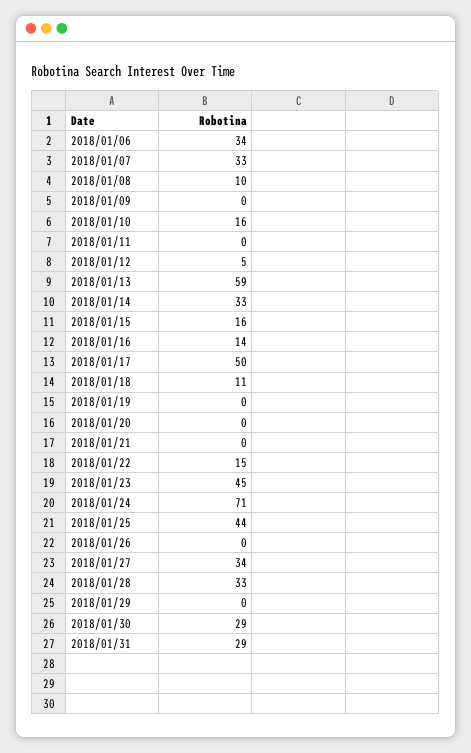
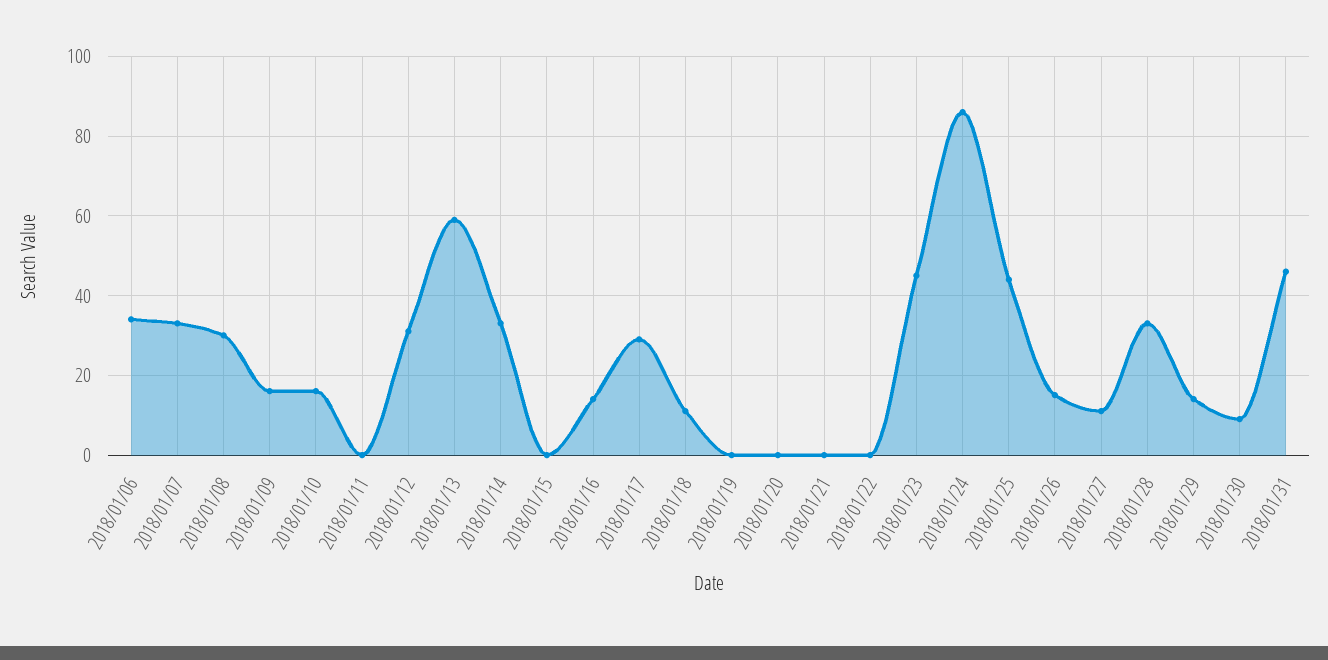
  {
    "2018/01/06": 34,
    "2018/01/07": 33,
-   "2018/01/08": 10,
+   "2018/01/08": 30,
-   "2018/01/09": 0,
+   "2018/01/09": 15,
    "2018/01/10": 16,
    "2018/01/11": 0,
-   "2018/01/12": 5,
+   "2018/01/12": 30,
    "2018/01/13": 59,
    "2018/01/14": 33,
-   "2018/01/15": 16,
+   "2018/01/15": 0,
    "2018/01/16": 14,
-   "2018/01/17": 50,
+   "2018/01/17": 30,
    "2018/01/18": 11,
    "2018/01/19": 0,
    "2018/01/20": 0,
    "2018/01/21": 0,
-   "2018/01/22": 15,
+   "2018/01/22": 0,
    "2018/01/23": 45,
-   "2018/01/24": 71,
+   "2018/01/24": 85,
    "2018/01/25": 44,
-   "2018/01/26": 0,
+   "2018/01/26": 15,
-   "2018/01/27": 34,
+   "2018/01/27": 10,
    "2018/01/28": 33,
-   "2018/01/29": 0,
+   "2018/01/29": 15,
-   "2018/01/30": 29,
+   "2018/01/30": 10,
-   "2018/01/31": 29
+   "2018/01/31": 45
  }

